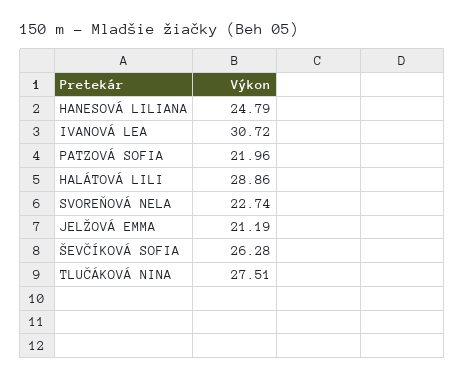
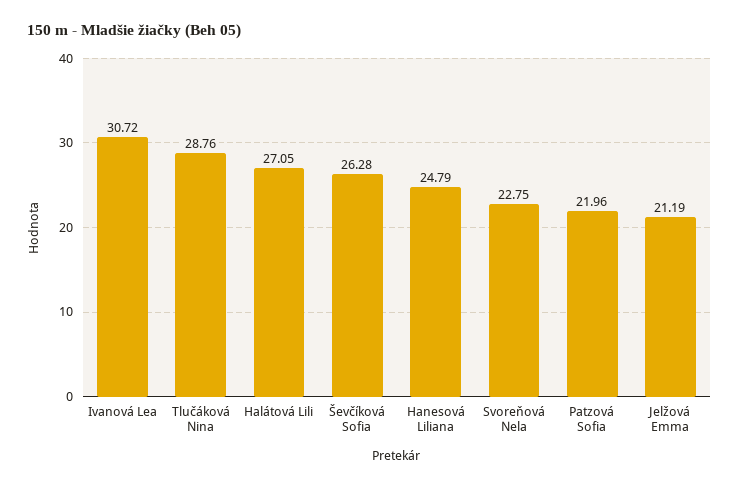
  {
    "HANESOVÁ LILIANA": 24.79,
    "IVANOVÁ LEA": 30.72,
    "PATZOVÁ SOFIA": 21.96,
-   "HALÁTOVÁ LILI": 28.86,
+   "HALÁTOVÁ LILI": 27.05,
-   "SVOREŇOVÁ NELA": 22.74,
+   "SVOREŇOVÁ NELA": 22.75,
    "JELŽOVÁ EMMA": 21.19,
    "ŠEVČÍKOVÁ SOFIA": 26.28,
-   "TLUČÁKOVÁ NINA": 27.51
+   "TLUČÁKOVÁ NINA": 28.76
  }

